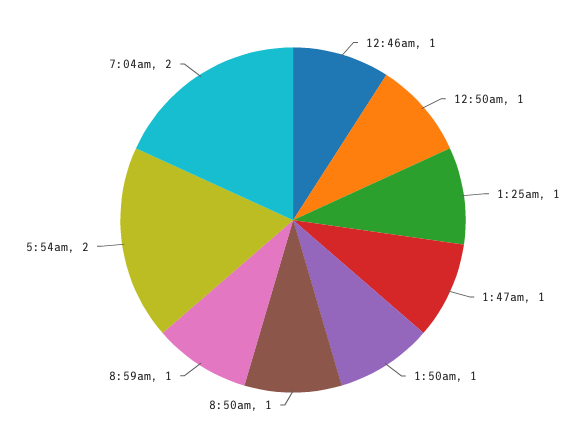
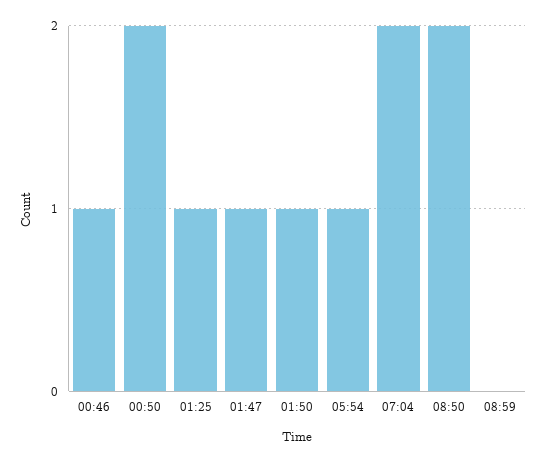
  {
    "12:46am": 1,
-   "12:50am": 1,
+   "12:50am": 2,
    "1:25am": 1,
    "1:47am": 1,
    "1:50am": 1,
-   "8:50am": 1,
+   "8:50am": 2,
-   "8:59am": 1,
+   "8:59am": 0,
-   "5:54am": 2,
+   "5:54am": 1,
    "7:04am": 2
  }

